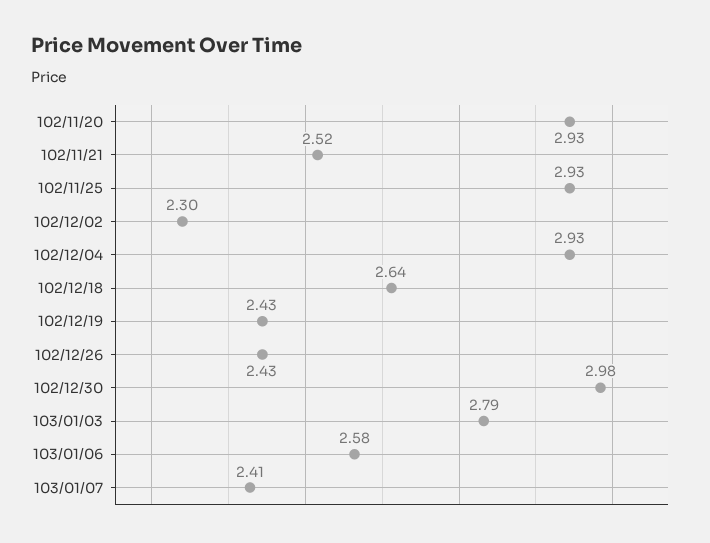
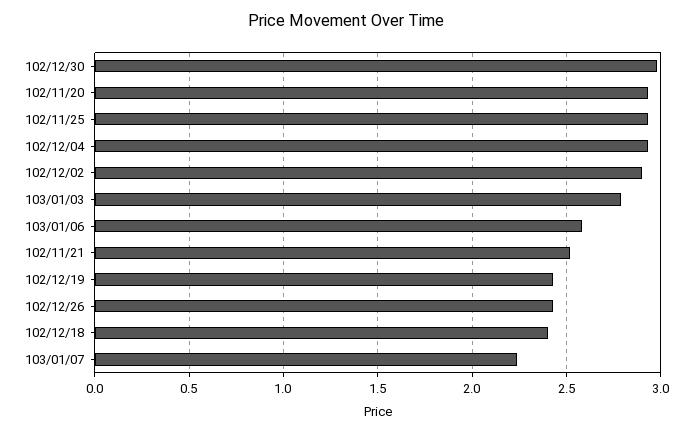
  {
    "102/11/20": 2.93,
    "102/11/21": 2.52,
    "102/11/25": 2.93,
-   "102/12/02": 2.3,
+   "102/12/02": 2.9,
    "102/12/04": 2.93,
-   "102/12/18": 2.64,
+   "102/12/18": 2.4,
    "102/12/19": 2.43,
    "102/12/26": 2.43,
    "102/12/30": 2.98,
    "103/01/03": 2.79,
    "103/01/06": 2.58,
-   "103/01/07": 2.41
+   "103/01/07": 2.25
  }

